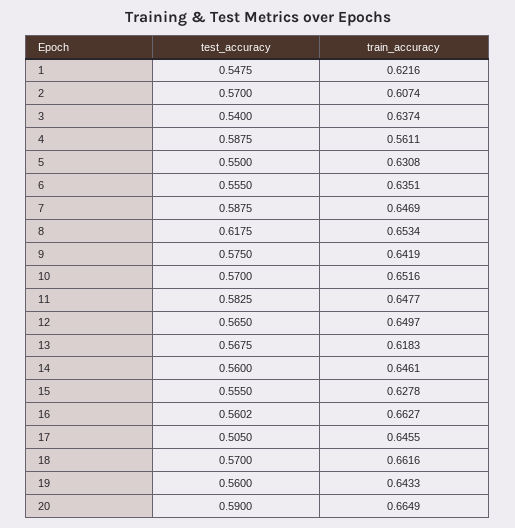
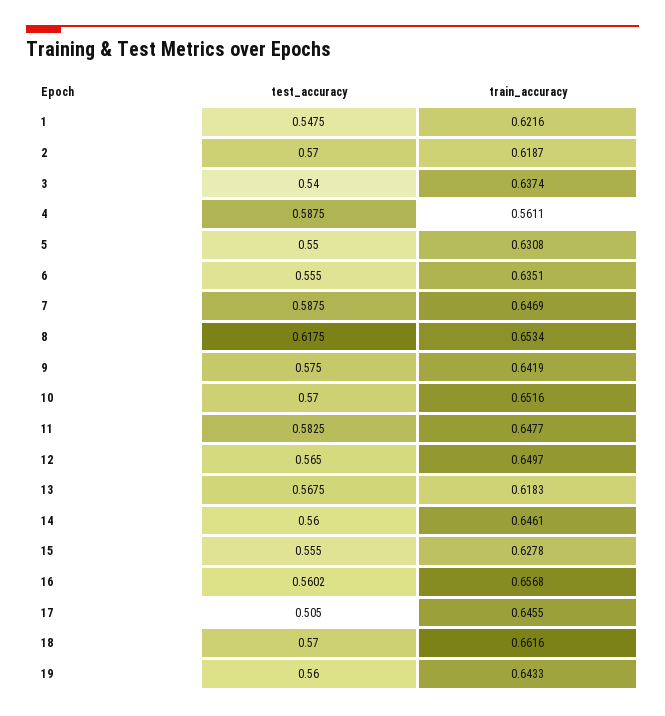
  {
    "test_accuracy": {
      "1": 0.5475,
      "2": 0.57,
      "3": 0.54,
      "4": 0.5875,
      "5": 0.55,
      "6": 0.555,
      "7": 0.5875,
      "8": 0.6175,
      "9": 0.575,
      "10": 0.57,
      "11": 0.5825,
      "12": 0.565,
      "13": 0.5675,
      "14": 0.56,
      "15": 0.555,
      "16": 0.5602,
      "17": 0.505,
      "18": 0.57,
-     "19": 0.56,
+     "19": 0.56
-     "20": 0.59
    },
    "train_accuracy": {
      "1": 0.6216,
-     "2": 0.6074,
+     "2": 0.6187,
      "3": 0.6374,
      "4": 0.5611,
      "5": 0.6308,
      "6": 0.6351,
      "7": 0.6469,
      "8": 0.6534,
      "9": 0.6419,
      "10": 0.6516,
      "11": 0.6477,
      "12": 0.6497,
      "13": 0.6183,
      "14": 0.6461,
      "15": 0.6278,
-     "16": 0.6627,
+     "16": 0.6568,
      "17": 0.6455,
      "18": 0.6616,
-     "19": 0.6433,
+     "19": 0.6433
-     "20": 0.6649
    }
  }

